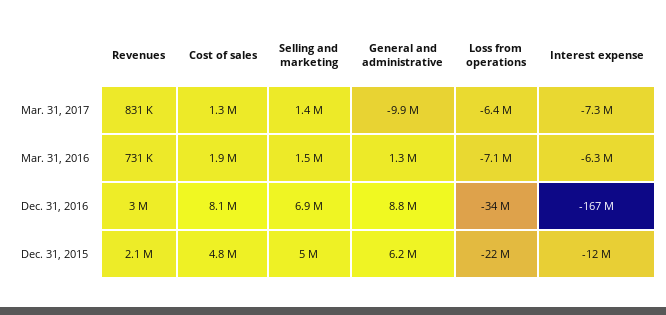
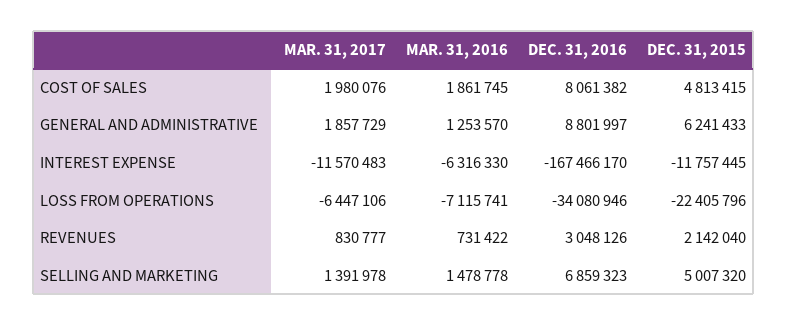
  {
    "Revenues": {
      "Mar. 31, 2017": 830777,
      "Mar. 31, 2016": 731422,
      "Dec. 31, 2016": 3048126,
      "Dec. 31, 2015": 2142040
    },
    "Cost of sales": {
-     "Mar. 31, 2017": 1300000,
+     "Mar. 31, 2017": 1980076,
      "Mar. 31, 2016": 1861745,
      "Dec. 31, 2016": 8061382,
      "Dec. 31, 2015": 4813415
    },
    "Selling and marketing": {
      "Mar. 31, 2017": 1391978,
      "Mar. 31, 2016": 1478778,
      "Dec. 31, 2016": 6859323,
      "Dec. 31, 2015": 5007320
    },
    "General and administrative": {
-     "Mar. 31, 2017": -9900000,
+     "Mar. 31, 2017": 1857729,
      "Mar. 31, 2016": 1253570,
      "Dec. 31, 2016": 8801997,
      "Dec. 31, 2015": 6241433
    },
    "Loss from operations": {
      "Mar. 31, 2017": -6447106,
      "Mar. 31, 2016": -7115741,
      "Dec. 31, 2016": -34080946,
      "Dec. 31, 2015": -22405796
    },
    "Interest expense": {
-     "Mar. 31, 2017": -7300000,
+     "Mar. 31, 2017": -11570483,
      "Mar. 31, 2016": -6316330,
      "Dec. 31, 2016": -167466170,
      "Dec. 31, 2015": -11757445
    }
  }

